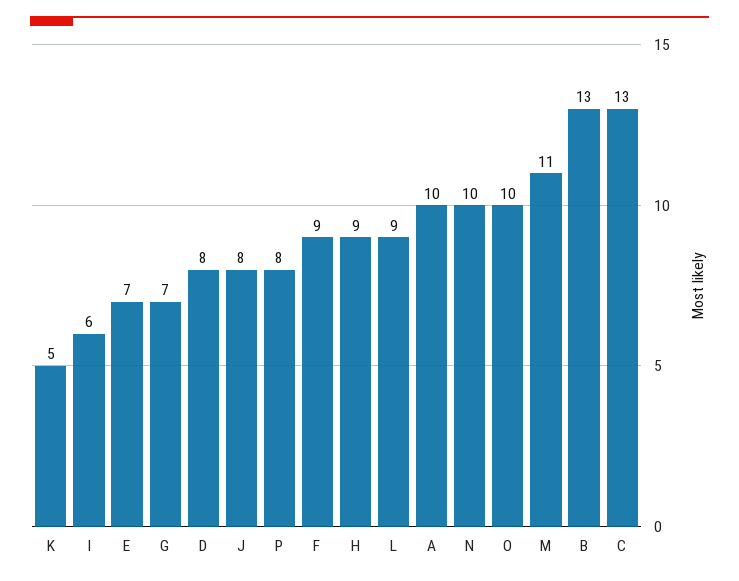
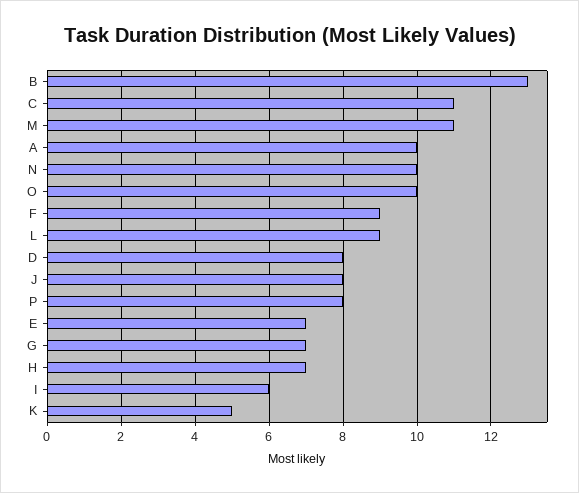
  {
    "K": 5,
    "I": 6,
    "E": 7,
    "G": 7,
    "D": 8,
    "J": 8,
    "P": 8,
    "F": 9,
-   "H": 9,
+   "H": 7,
    "L": 9,
    "A": 10,
    "N": 10,
    "O": 10,
    "M": 11,
    "B": 13,
-   "C": 13
+   "C": 11
  }

